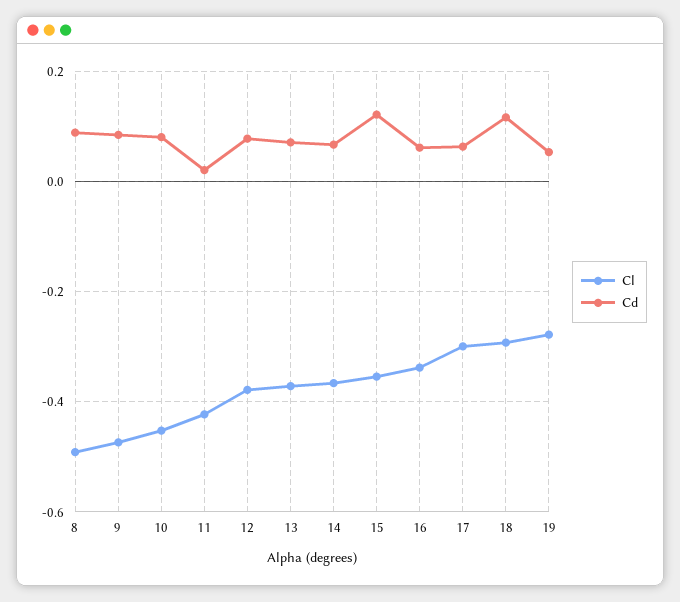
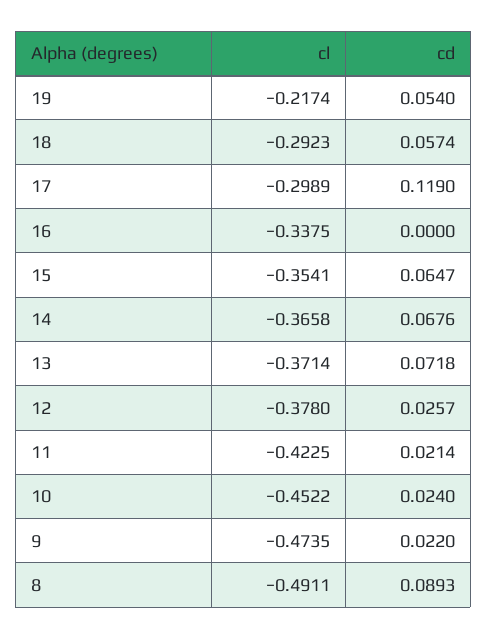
  {
    "Cl": {
      "8": -0.4911,
      "9": -0.4735,
      "10": -0.4522,
      "11": -0.4225,
      "12": -0.378,
      "13": -0.3714,
      "14": -0.3658,
      "15": -0.3541,
      "16": -0.3375,
      "17": -0.2989,
      "18": -0.2923,
-     "19": -0.28
+     "19": -0.2174
    },
    "Cd": {
      "8": 0.0893,
-     "9": 0.08,
+     "9": 0.022,
-     "10": 0.08,
+     "10": 0.024,
      "11": 0.0214,
-     "12": 0.08,
+     "12": 0.0257,
      "13": 0.0718,
      "14": 0.0676,
-     "15": 0.12,
+     "15": 0.0647,
-     "16": 0.06,
+     "16": 0,
-     "17": 0.06,
+     "17": 0.119,
-     "18": 0.12,
+     "18": 0.0574,
      "19": 0.054
    }
  }

